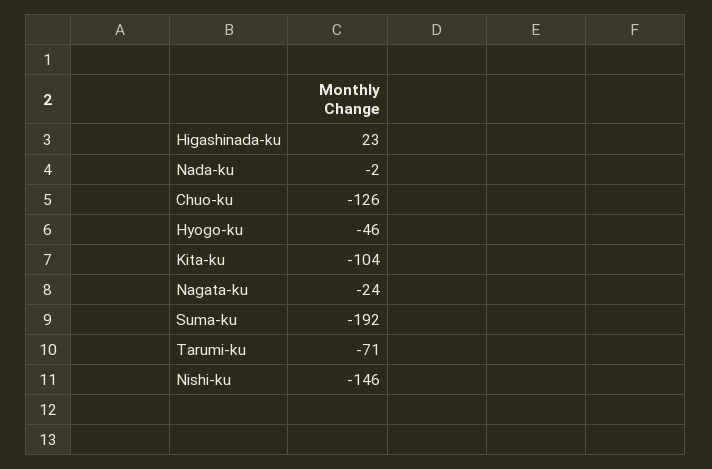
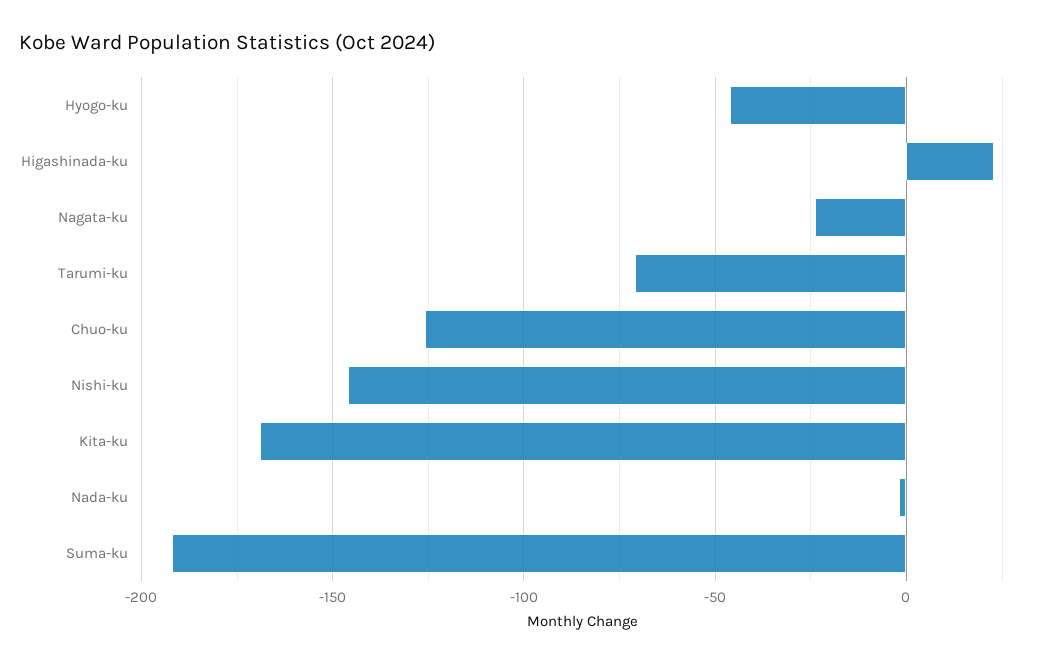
  {
    "Higashinada-ku": 23,
    "Nada-ku": -2,
    "Chuo-ku": -126,
    "Hyogo-ku": -46,
-   "Kita-ku": -104,
+   "Kita-ku": -170,
    "Nagata-ku": -24,
    "Suma-ku": -192,
    "Tarumi-ku": -71,
    "Nishi-ku": -146
  }

